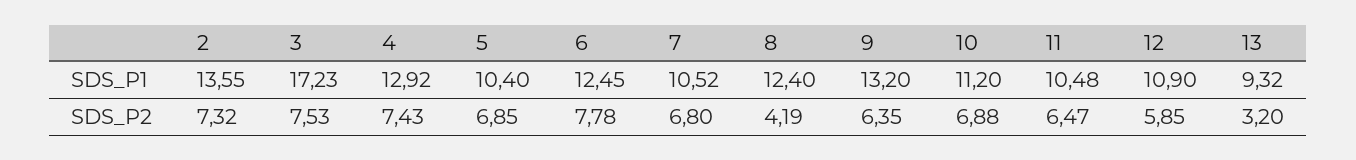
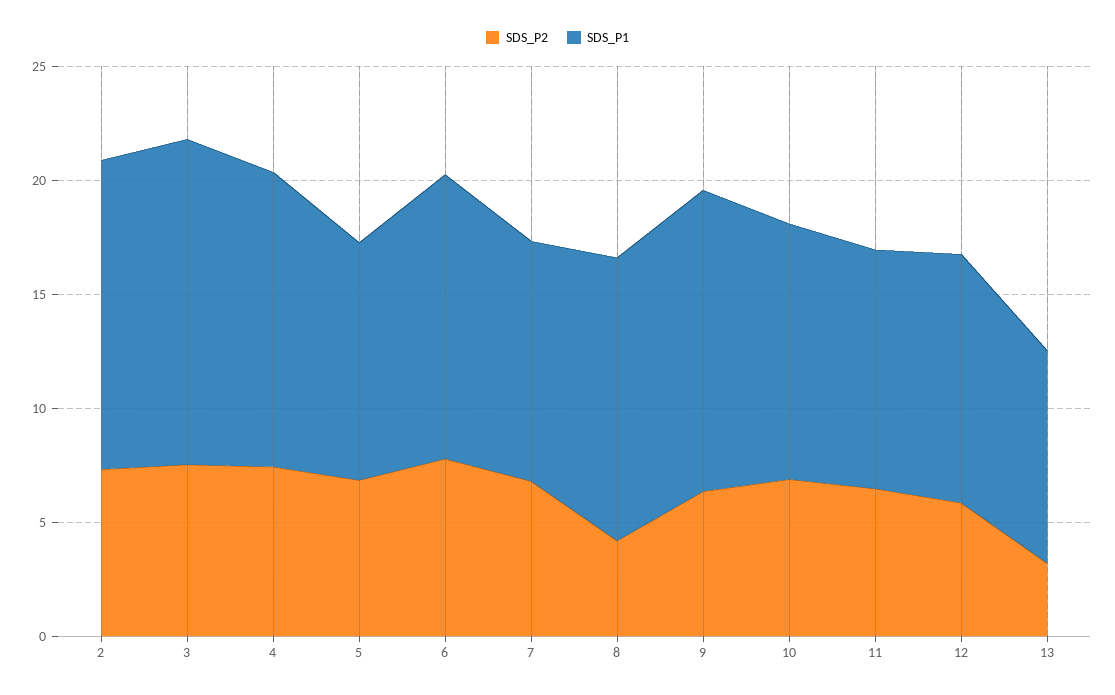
  {
    "SDS_P1": {
      "2": 13.55,
-     "3": 17.23,
+     "3": 14,
      "4": 12.92,
      "5": 10.4,
      "6": 12.45,
      "7": 10.52,
      "8": 12.4,
      "9": 13.2,
      "10": 11.2,
      "11": 10.48,
      "12": 10.9,
      "13": 9.32
    },
    "SDS_P2": {
      "2": 7.32,
      "3": 7.53,
      "4": 7.43,
      "5": 6.85,
      "6": 7.78,
      "7": 6.8,
      "8": 4.19,
      "9": 6.35,
      "10": 6.88,
      "11": 6.47,
      "12": 5.85,
      "13": 3.2
    }
  }

